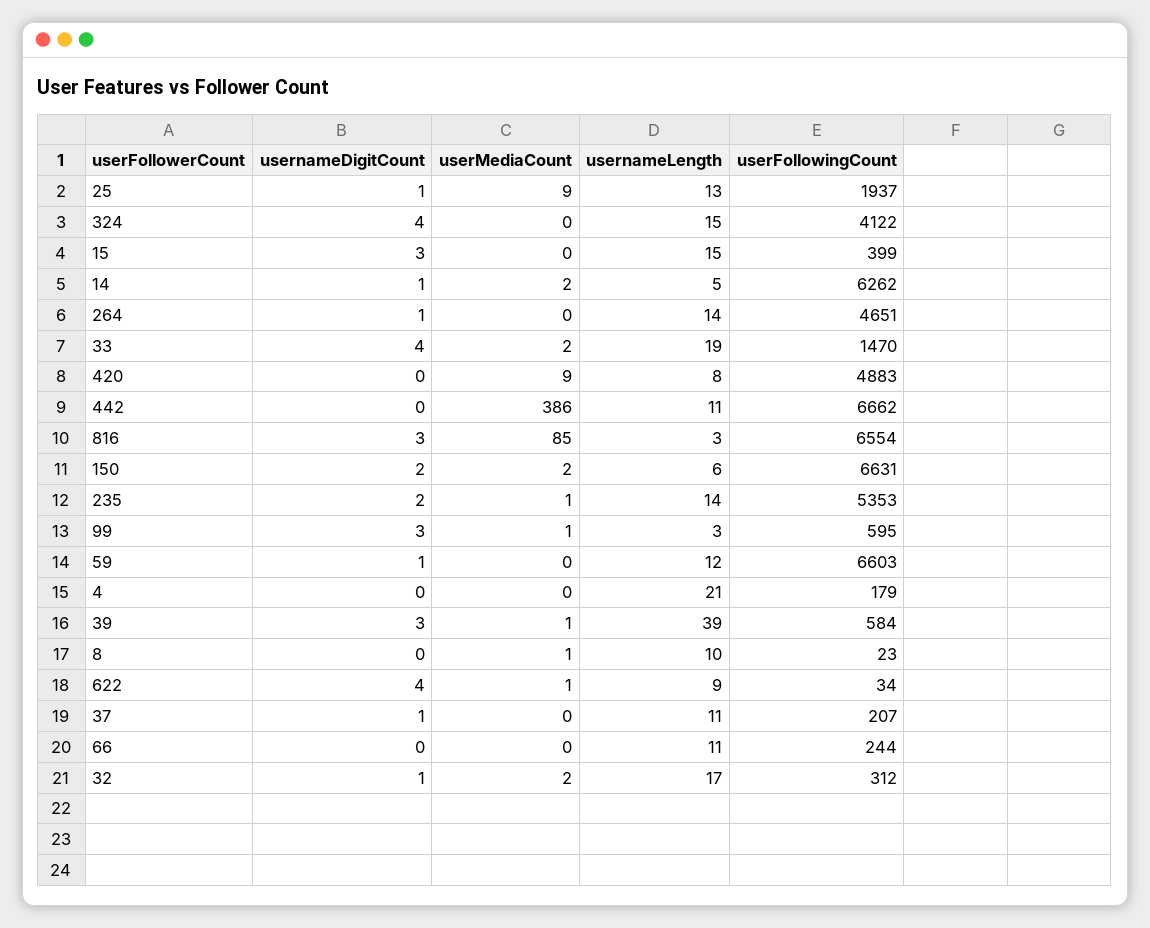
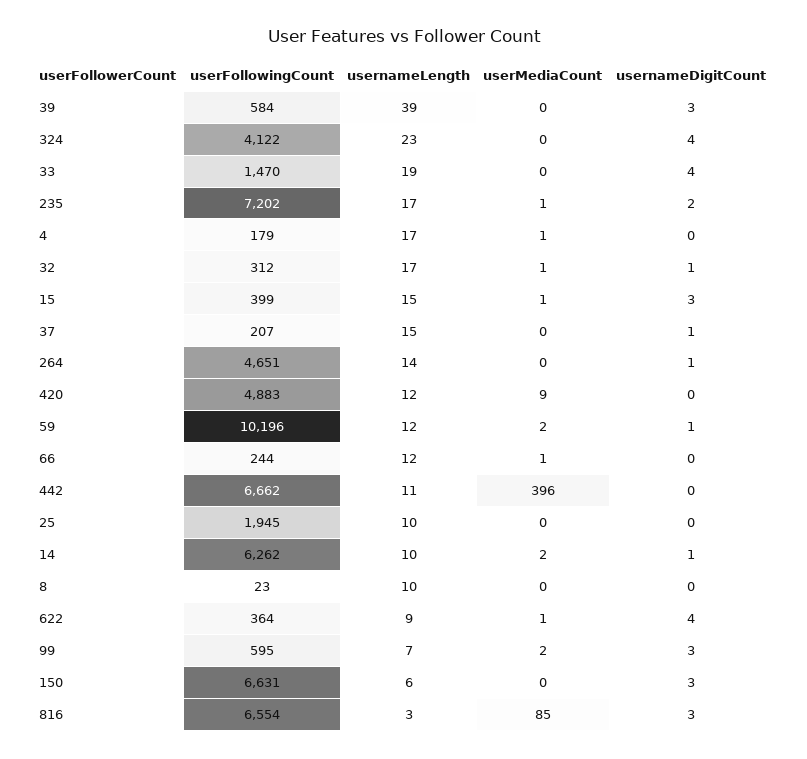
  {
    "usernameDigitCount": {
-     "25": 1,
+     "25": 0,
      "324": 4,
      "15": 3,
      "14": 1,
      "264": 1,
      "33": 4,
      "420": 0,
      "442": 0,
      "816": 3,
-     "150": 2,
+     "150": 3,
      "235": 2,
      "99": 3,
      "59": 1,
      "4": 0,
      "39": 3,
      "8": 0,
      "622": 4,
      "37": 1,
      "66": 0,
      "32": 1
    },
    "userMediaCount": {
-     "25": 9,
+     "25": 0,
      "324": 0,
-     "15": 0,
+     "15": 1,
      "14": 2,
      "264": 0,
-     "33": 2,
+     "33": 0,
      "420": 9,
-     "442": 386,
+     "442": 396,
      "816": 85,
-     "150": 2,
+     "150": 0,
      "235": 1,
-     "99": 1,
+     "99": 2,
-     "59": 0,
+     "59": 2,
-     "4": 0,
+     "4": 1,
-     "39": 1,
+     "39": 0,
-     "8": 1,
+     "8": 0,
      "622": 1,
      "37": 0,
-     "66": 0,
+     "66": 1,
-     "32": 2
+     "32": 1
    },
    "usernameLength": {
-     "25": 13,
+     "25": 10,
-     "324": 15,
+     "324": 23,
      "15": 15,
-     "14": 5,
+     "14": 10,
      "264": 14,
      "33": 19,
-     "420": 8,
+     "420": 12,
      "442": 11,
      "816": 3,
      "150": 6,
-     "235": 14,
+     "235": 17,
-     "99": 3,
+     "99": 7,
      "59": 12,
-     "4": 21,
+     "4": 17,
      "39": 39,
      "8": 10,
      "622": 9,
-     "37": 11,
+     "37": 15,
-     "66": 11,
+     "66": 12,
      "32": 17
    },
    "userFollowingCount": {
-     "25": 1937,
+     "25": 1945,
      "324": 4122,
      "15": 399,
      "14": 6262,
      "264": 4651,
      "33": 1470,
      "420": 4883,
      "442": 6662,
      "816": 6554,
      "150": 6631,
-     "235": 5353,
+     "235": 7202,
      "99": 595,
-     "59": 6603,
+     "59": 10196,
      "4": 179,
      "39": 584,
      "8": 23,
-     "622": 34,
+     "622": 364,
      "37": 207,
      "66": 244,
      "32": 312
    }
  }

